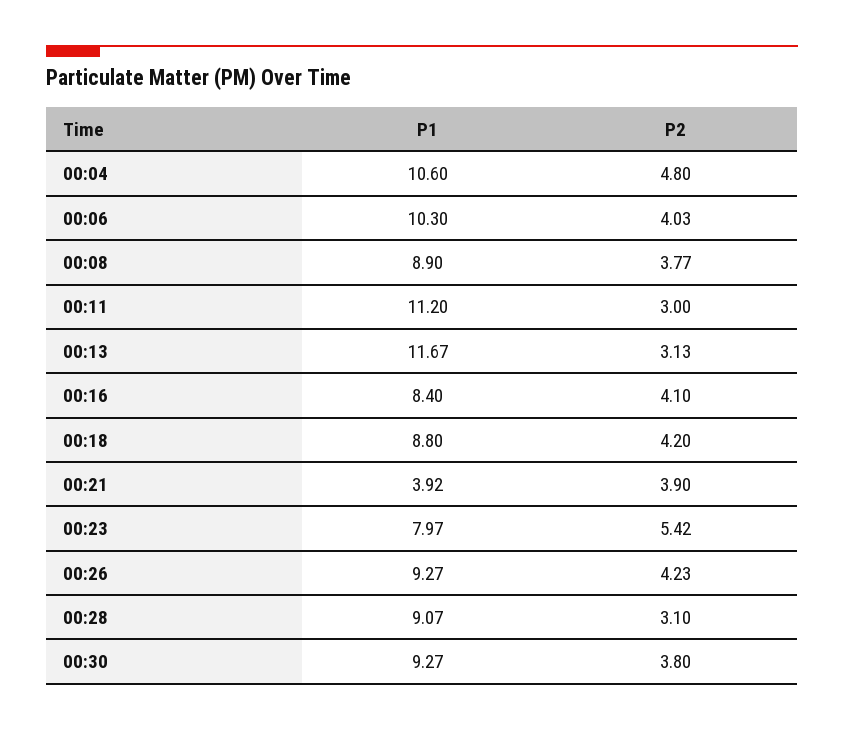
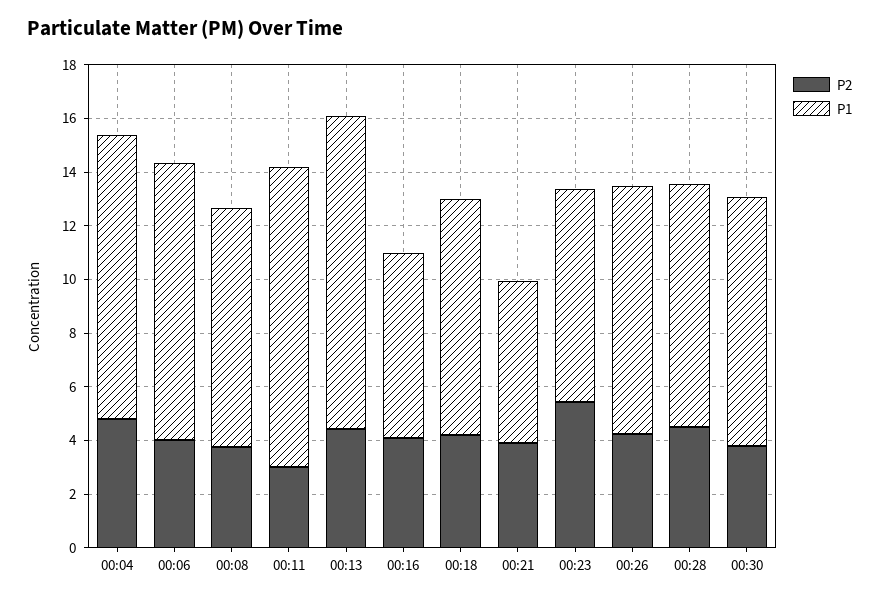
  {
    "P1": {
      "00:04": 10.6,
      "00:06": 10.3,
      "00:08": 8.9,
      "00:11": 11.2,
      "00:13": 11.67,
-     "00:16": 8.4,
+     "00:16": 7,
      "00:18": 8.8,
-     "00:21": 3.92,
+     "00:21": 6,
      "00:23": 7.97,
      "00:26": 9.27,
      "00:28": 9.07,
      "00:30": 9.27
    },
    "P2": {
      "00:04": 4.8,
      "00:06": 4.03,
      "00:08": 3.77,
      "00:11": 3,
-     "00:13": 3.13,
+     "00:13": 4.5,
      "00:16": 4.1,
      "00:18": 4.2,
      "00:21": 3.9,
      "00:23": 5.42,
      "00:26": 4.23,
-     "00:28": 3.1,
+     "00:28": 4.5,
      "00:30": 3.8
    }
  }

